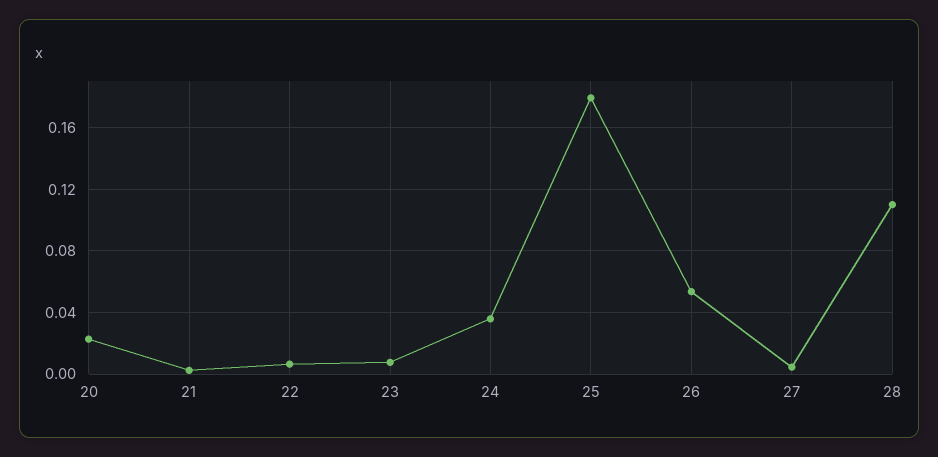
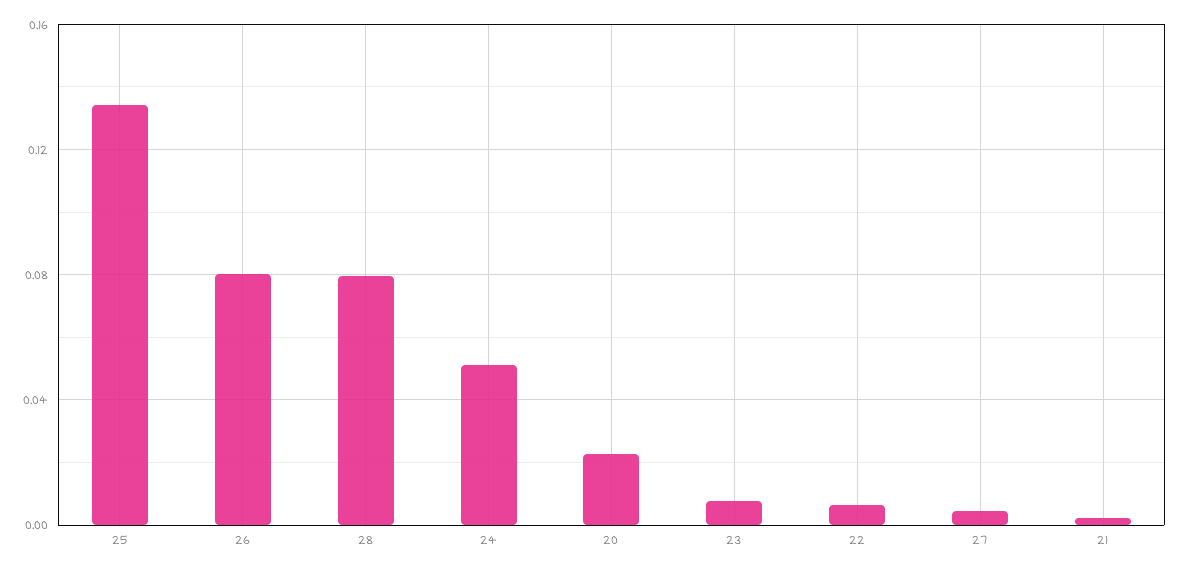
  {
    "20": 0.025,
    "21": 0,
    "22": 0.005,
    "23": 0.01,
-   "24": 0.035,
+   "24": 0.05,
-   "25": 0.18,
+   "25": 0.135,
-   "26": 0.055,
+   "26": 0.08,
    "27": 0.005,
-   "28": 0.11
+   "28": 0.08
  }

